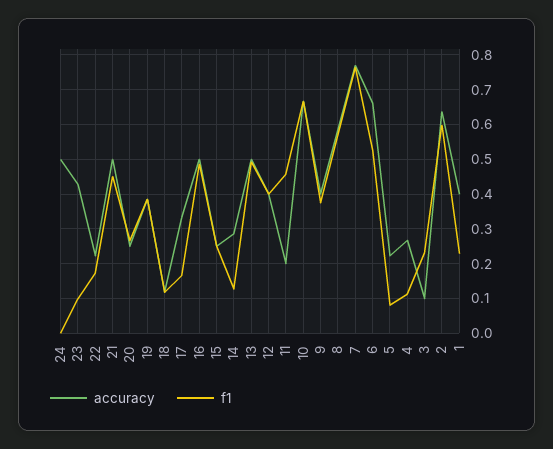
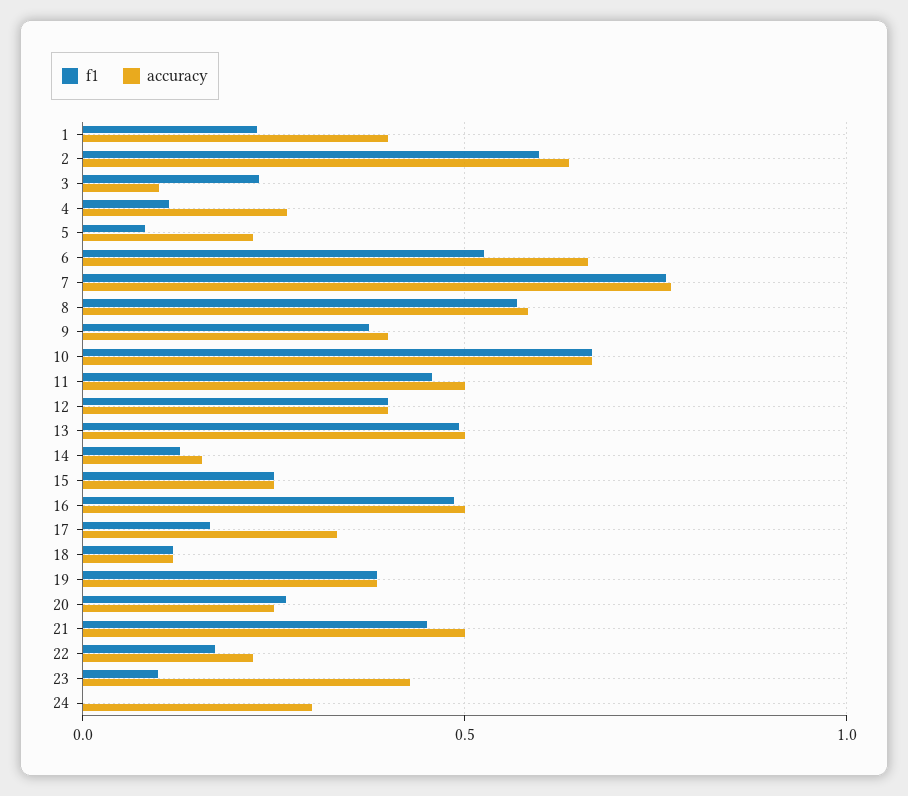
  {
    "accuracy": {
-     "24": 0.5,
+     "24": 0.3,
      "23": 0.42,
      "22": 0.22,
      "21": 0.5,
      "20": 0.26,
      "19": 0.38,
      "18": 0.12,
      "17": 0.34,
      "16": 0.5,
      "15": 0.26,
-     "14": 0.28,
+     "14": 0.15,
      "13": 0.5,
      "12": 0.4,
-     "11": 0.2,
+     "11": 0.5,
      "10": 0.66,
      "9": 0.4,
      "8": 0.58,
      "7": 0.76,
      "6": 0.66,
      "5": 0.22,
      "4": 0.26,
      "3": 0.1,
      "2": 0.64,
      "1": 0.4
    },
    "f1": {
      "24": 0,
      "23": 0.1,
      "22": 0.18,
      "21": 0.46,
      "20": 0.26,
      "19": 0.38,
      "18": 0.12,
      "17": 0.16,
      "16": 0.48,
      "15": 0.26,
      "14": 0.12,
      "13": 0.5,
      "12": 0.4,
      "11": 0.46,
      "10": 0.66,
      "9": 0.38,
      "8": 0.56,
      "7": 0.76,
      "6": 0.52,
      "5": 0.08,
      "4": 0.12,
      "3": 0.24,
      "2": 0.6,
      "1": 0.22
    }
  }

